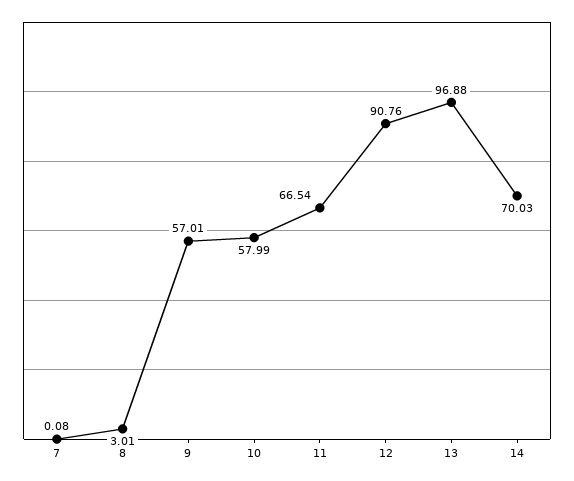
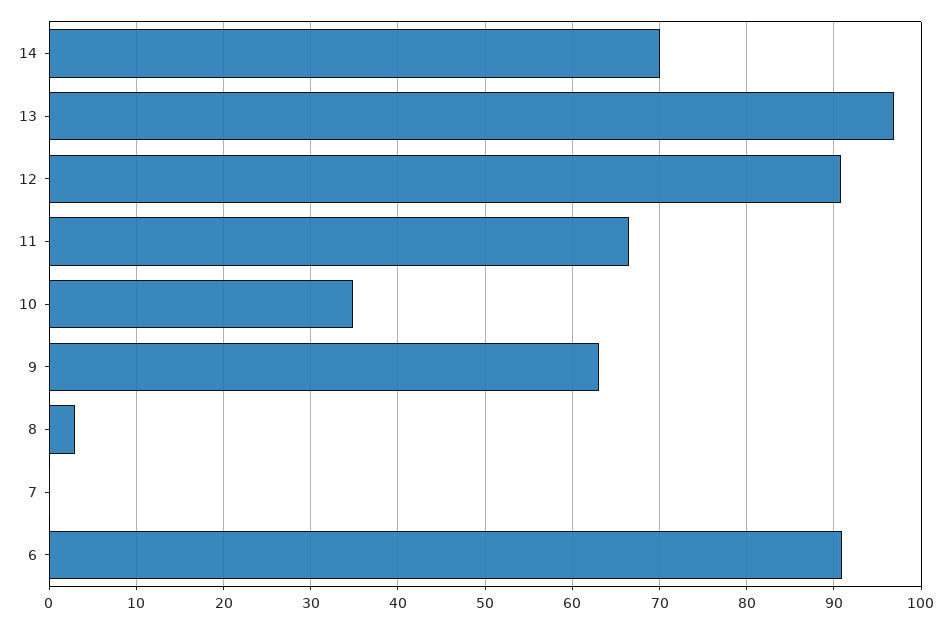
  {
    "7": 0.08,
    "8": 3.01,
-   "9": 57.01,
+   "9": 63,
-   "10": 57.99,
+   "10": 35,
    "11": 66.54,
    "12": 90.76,
    "13": 96.88,
-   "14": 70.03
+   "14": 70.03,
+   "6": 91
  }

